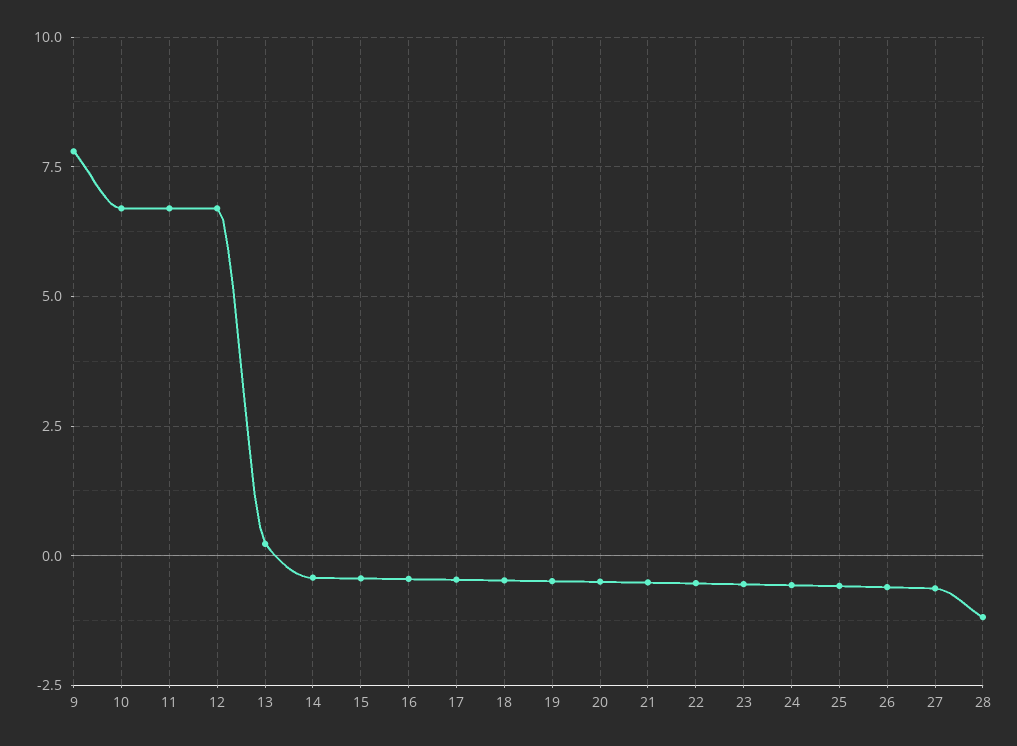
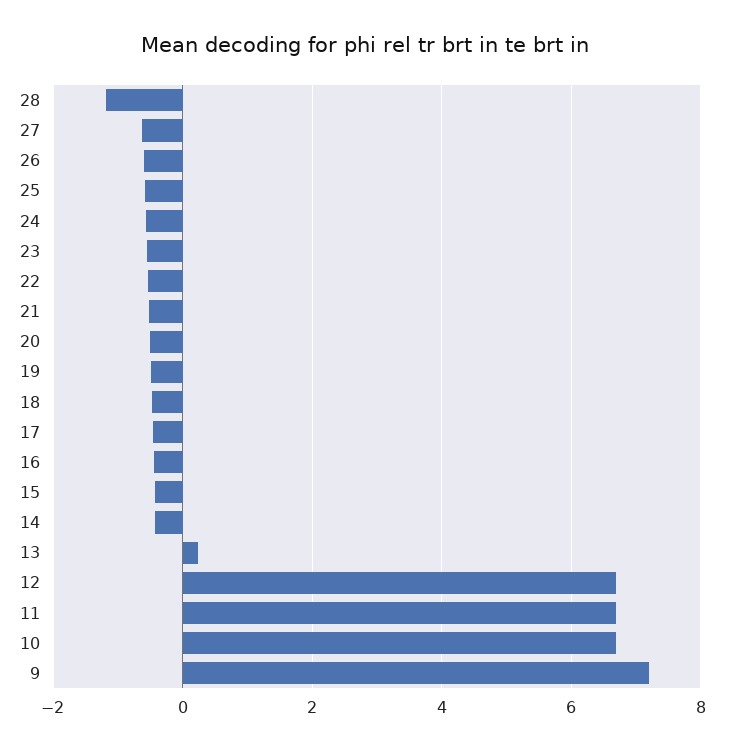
  {
-   "9": 7.75,
+   "9": 7.2,
    "10": 6.8,
    "11": 6.8,
    "12": 6.8,
    "13": 0.2,
    "14": -0.4,
    "15": -0.4,
    "16": -0.4,
    "17": -0.4,
    "18": -0.4,
    "19": -0.4,
    "20": -0.6,
    "21": -0.6,
    "22": -0.6,
    "23": -0.6,
    "24": -0.6,
    "25": -0.6,
    "26": -0.6,
    "27": -0.6,
    "28": -1.2
  }

